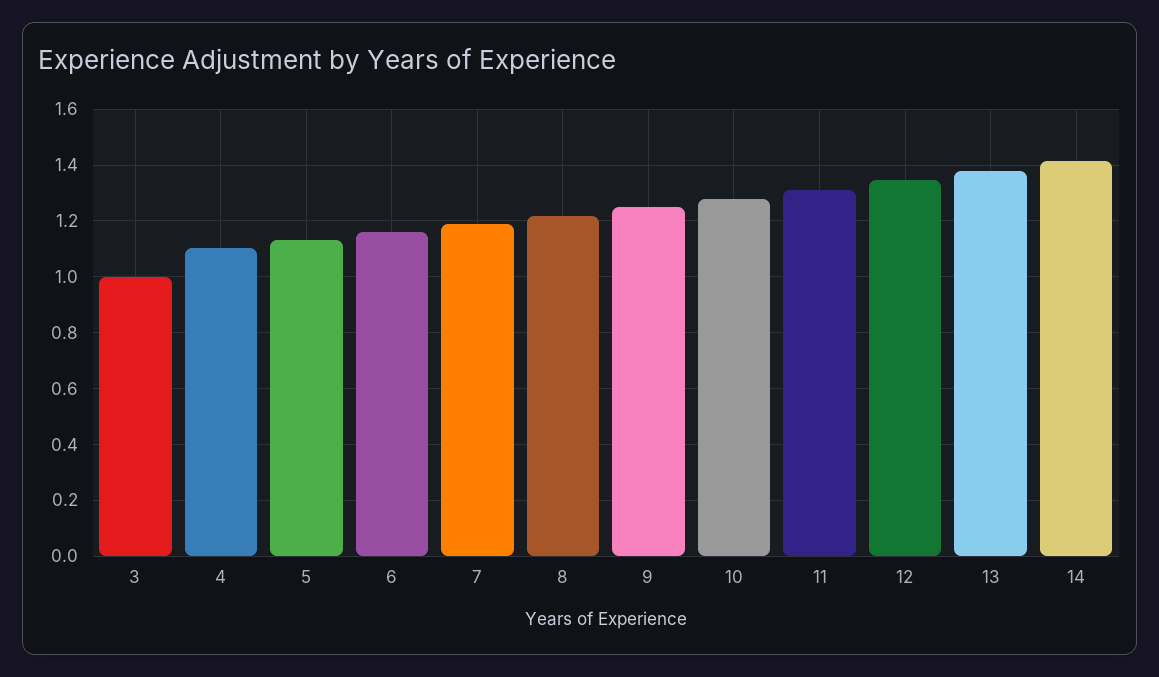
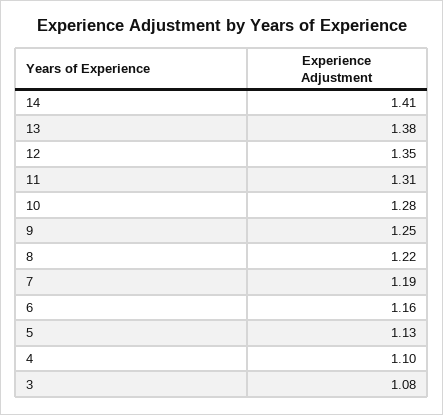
  {
-   "3": 1,
+   "3": 1.08,
    "4": 1.1,
    "5": 1.13,
    "6": 1.16,
    "7": 1.19,
    "8": 1.22,
    "9": 1.25,
    "10": 1.28,
    "11": 1.31,
    "12": 1.35,
    "13": 1.38,
    "14": 1.41
  }

